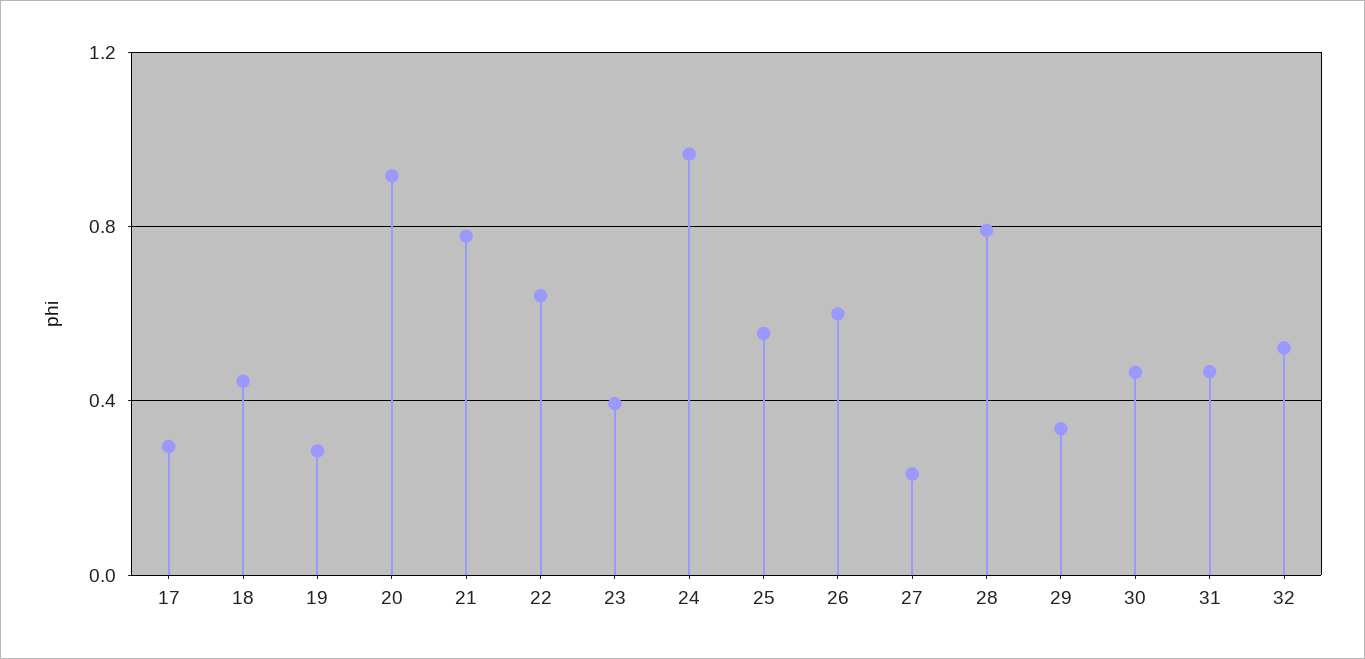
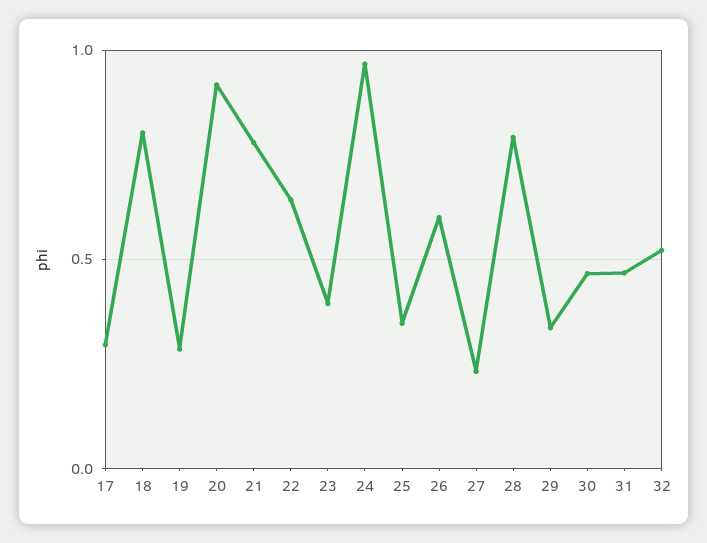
  {
    "17": 0.3,
-   "18": 0.45,
+   "18": 0.8,
    "19": 0.3,
    "20": 0.9,
    "21": 0.8,
    "22": 0.65,
    "23": 0.4,
    "24": 0.95,
-   "25": 0.55,
+   "25": 0.35,
    "26": 0.6,
    "27": 0.25,
    "28": 0.8,
    "29": 0.35,
    "30": 0.45,
    "31": 0.45,
    "32": 0.5
  }

